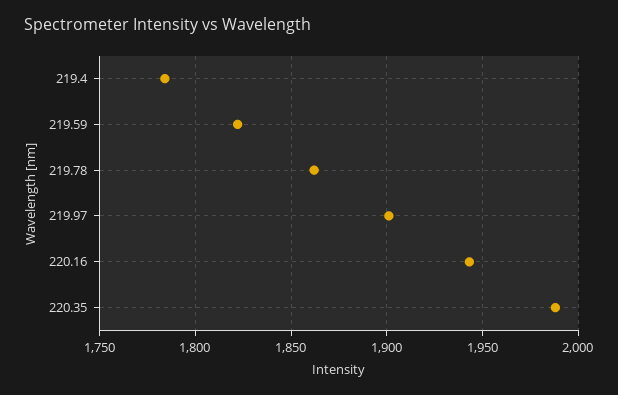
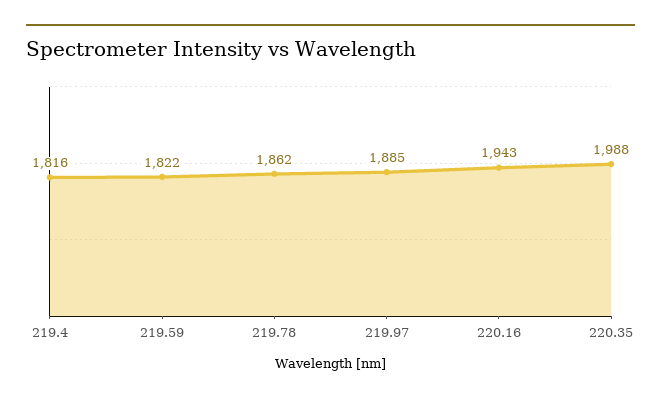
  {
-   "219.4": 1785,
+   "219.4": 1816,
    "219.59": 1822,
    "219.78": 1862,
-   "219.97": 1900,
+   "219.97": 1885,
    "220.16": 1943,
    "220.35": 1988
  }

